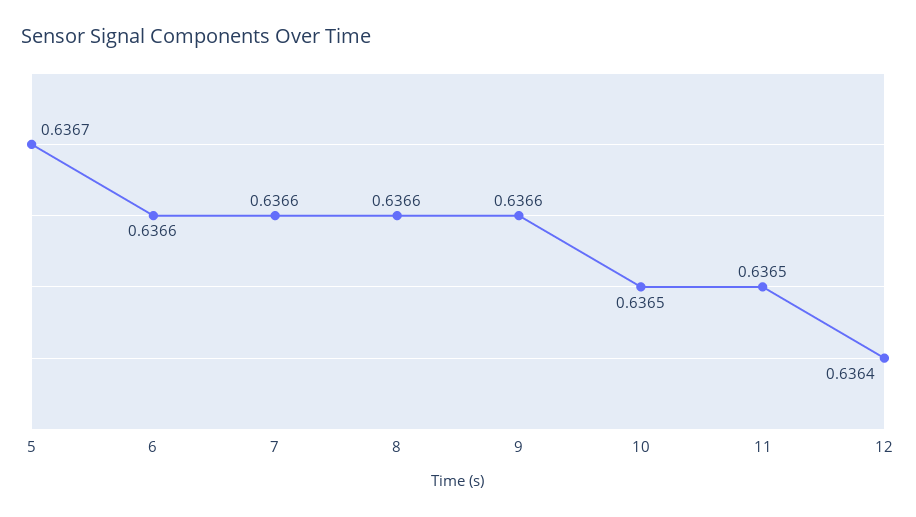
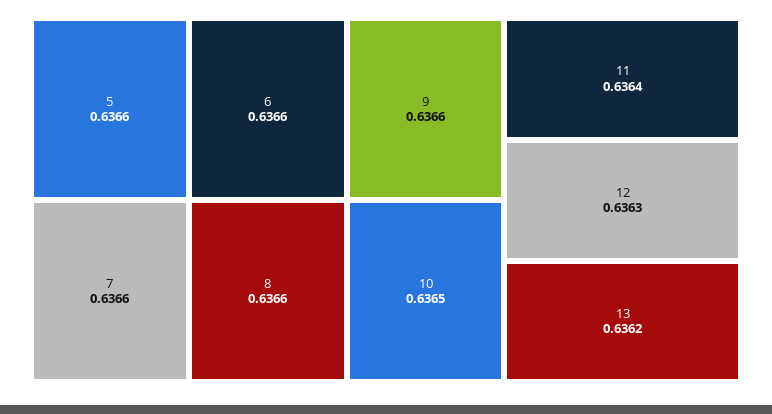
  {
-   "5": 0.6367,
+   "5": 0.6366,
    "6": 0.6366,
    "7": 0.6366,
    "8": 0.6366,
    "9": 0.6366,
    "10": 0.6365,
-   "11": 0.6365,
+   "11": 0.6364,
-   "12": 0.6364
+   "12": 0.6363,
+   "13": 0.6362
  }

